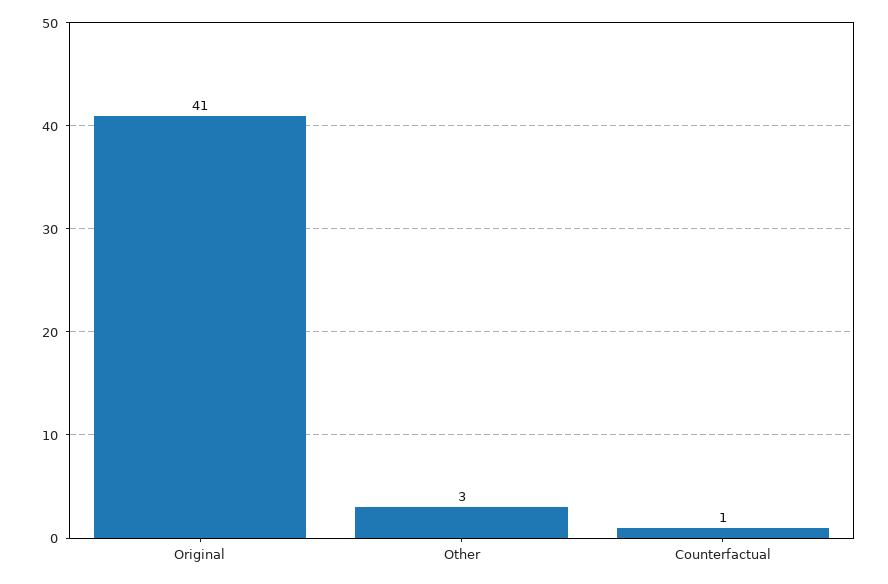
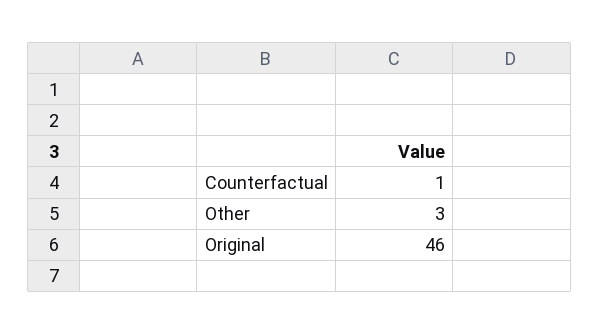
  {
-   "Original": 41,
+   "Original": 46,
    "Other": 3,
    "Counterfactual": 1
  }

